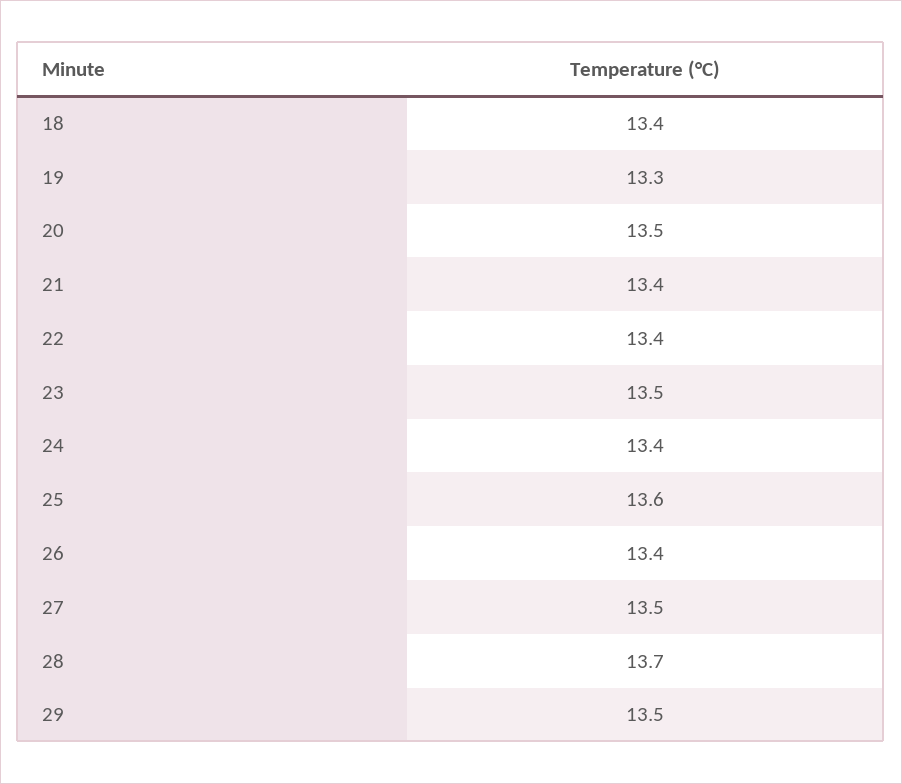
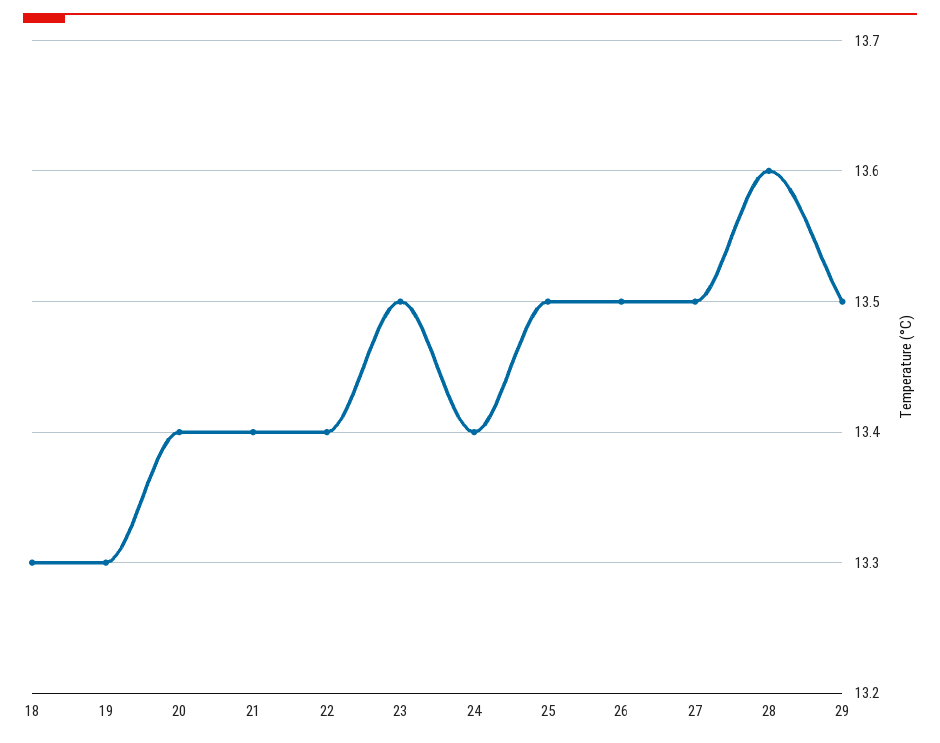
  {
-   "18": 13.4,
+   "18": 13.3,
    "19": 13.3,
-   "20": 13.5,
+   "20": 13.4,
    "21": 13.4,
    "22": 13.4,
    "23": 13.5,
    "24": 13.4,
-   "25": 13.6,
+   "25": 13.5,
-   "26": 13.4,
+   "26": 13.5,
    "27": 13.5,
-   "28": 13.7,
+   "28": 13.6,
    "29": 13.5
  }

